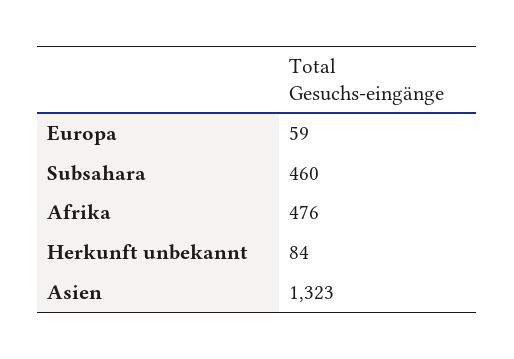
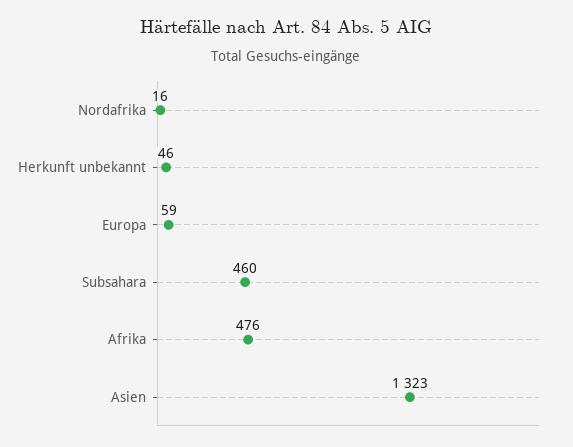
  {
    "Europa": 59,
    "Subsahara": 460,
    "Afrika": 476,
-   "Herkunft unbekannt": 84,
+   "Herkunft unbekannt": 46,
-   "Asien": 1323
+   "Asien": 1323,
+   "Nordafrika": 16
  }

